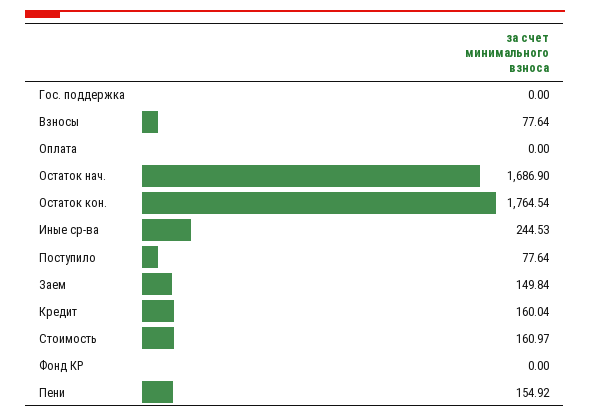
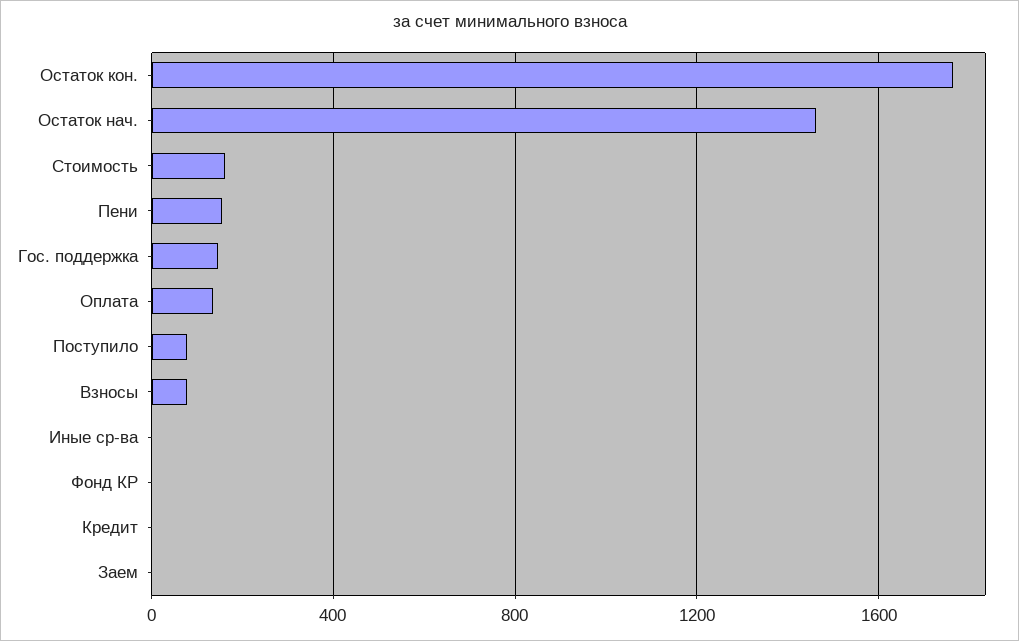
  {
-   "Гос. поддержка": 0,
+   "Гос. поддержка": 150,
    "Взносы": 77.64,
-   "Оплата": 0,
+   "Оплата": 150,
-   "Остаток нач.": 1686.9,
+   "Остаток нач.": 1450,
    "Остаток кон.": 1764.54,
-   "Иные ср-ва": 244.53,
+   "Иные ср-ва": 0,
    "Поступило": 77.64,
-   "Заем": 149.84,
+   "Заем": 0,
-   "Кредит": 160.04,
+   "Кредит": 0,
    "Стоимость": 160.97,
    "Фонд КР": 0,
    "Пени": 154.92
  }

